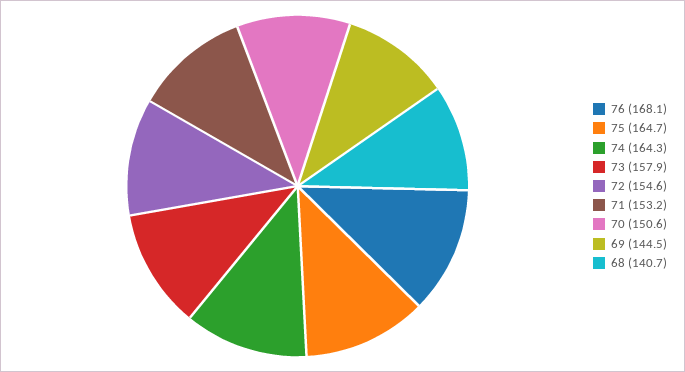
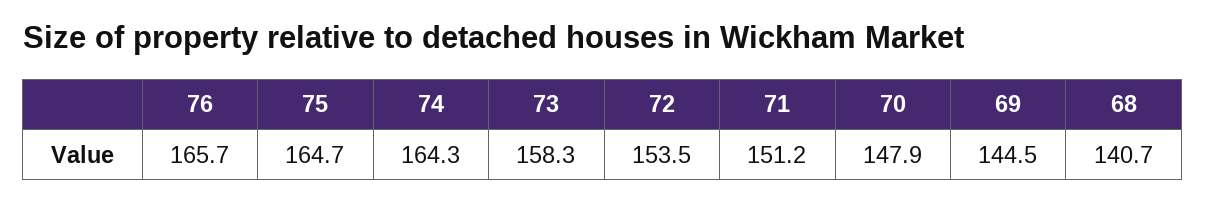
  {
-   "76": 168.1,
+   "76": 165.7,
    "75": 164.7,
    "74": 164.3,
-   "73": 157.9,
+   "73": 158.3,
-   "72": 154.6,
+   "72": 153.5,
-   "71": 153.2,
+   "71": 151.2,
-   "70": 150.6,
+   "70": 147.9,
    "69": 144.5,
    "68": 140.7
  }

